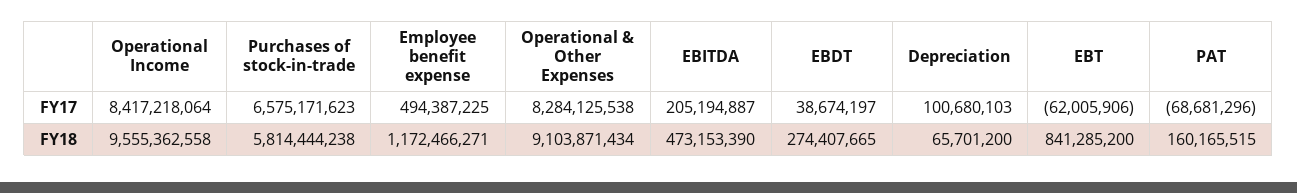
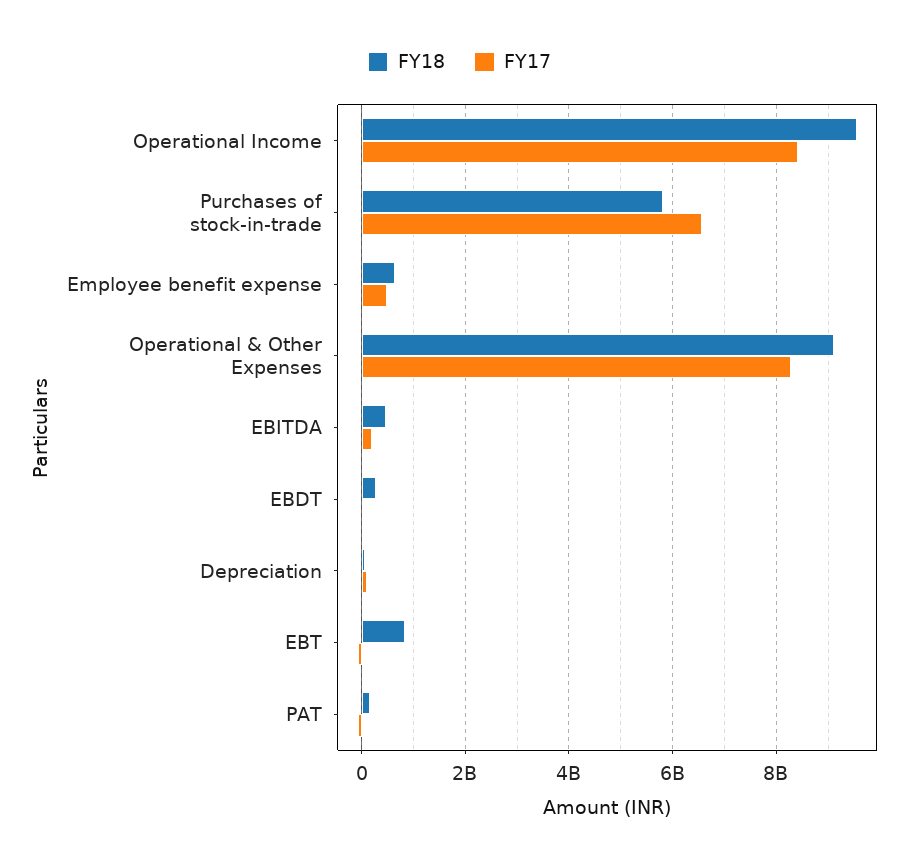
  {
    "FY17": {
      "Operational Income": 8417218064,
      "Purchases of stock-in-trade": 6575171623,
      "Employee benefit expense": 494387225,
      "Operational & Other Expenses": 8284125538,
      "EBITDA": 205194887,
      "EBDT": 38674197,
      "Depreciation": 100680103,
      "EBT": -62005906,
      "PAT": -68681296
    },
    "FY18": {
      "Operational Income": 9555362558,
      "Purchases of stock-in-trade": 5814444238,
-     "Employee benefit expense": 1172466271,
+     "Employee benefit expense": 600000000,
      "Operational & Other Expenses": 9103871434,
      "EBITDA": 473153390,
      "EBDT": 274407665,
      "Depreciation": 65701200,
      "EBT": 841285200,
      "PAT": 160165515
    }
  }

